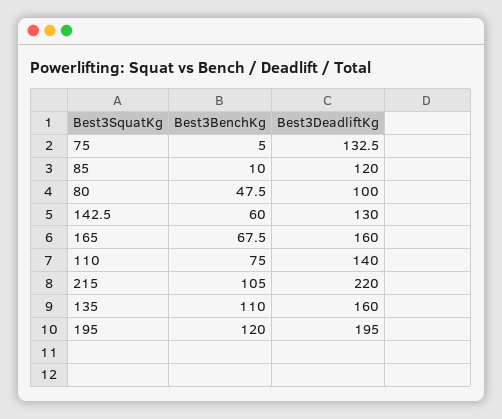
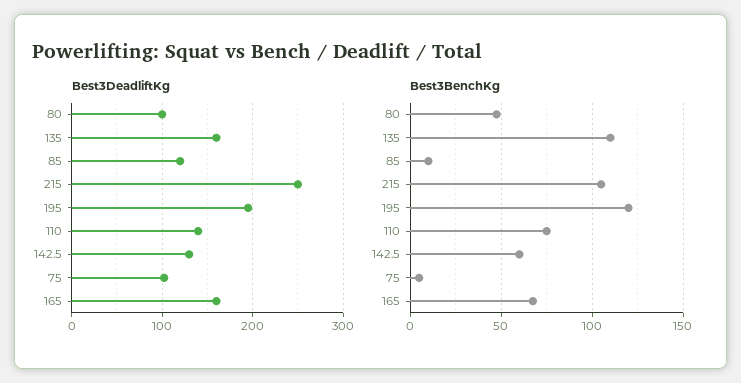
  {
    "Best3BenchKg": {
      "75": 5,
      "85": 10,
      "80": 47.5,
      "142.5": 60,
      "165": 67.5,
      "110": 75,
      "215": 105,
      "135": 110,
      "195": 120
    },
    "Best3DeadliftKg": {
-     "75": 132.5,
+     "75": 100,
      "85": 120,
      "80": 100,
      "142.5": 130,
      "165": 160,
      "110": 140,
-     "215": 220,
+     "215": 250,
      "135": 160,
      "195": 195
    }
  }

